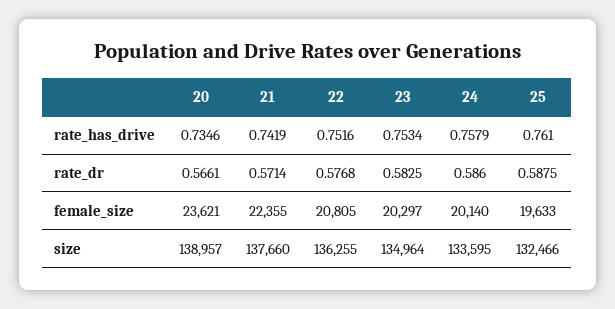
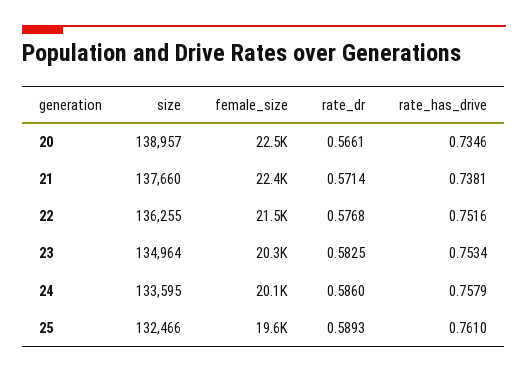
  {
    "20": {
      "rate_has_drive": 0.7346,
      "rate_dr": 0.5661,
-     "female_size": 23621,
+     "female_size": 22500,
      "size": 138957
    },
    "21": {
-     "rate_has_drive": 0.7419,
+     "rate_has_drive": 0.7381,
      "rate_dr": 0.5714,
      "female_size": 22355,
      "size": 137660
    },
    "22": {
      "rate_has_drive": 0.7516,
      "rate_dr": 0.5768,
-     "female_size": 20805,
+     "female_size": 21500,
      "size": 136255
    },
    "23": {
      "rate_has_drive": 0.7534,
      "rate_dr": 0.5825,
      "female_size": 20297,
      "size": 134964
    },
    "24": {
      "rate_has_drive": 0.7579,
      "rate_dr": 0.586,
      "female_size": 20140,
      "size": 133595
    },
    "25": {
      "rate_has_drive": 0.761,
-     "rate_dr": 0.5875,
+     "rate_dr": 0.5893,
      "female_size": 19633,
      "size": 132466
    }
  }

